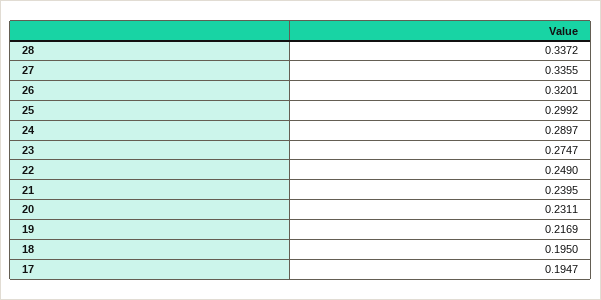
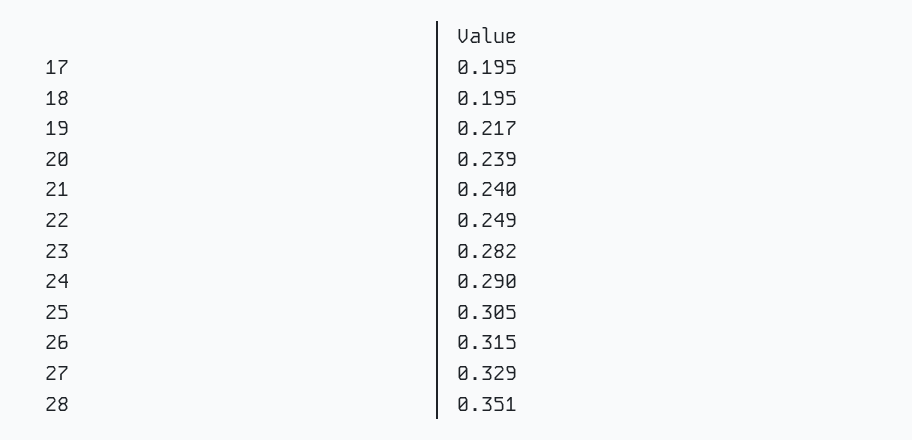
  {
-   "28": 0.3372,
+   "28": 0.351,
-   "27": 0.3355,
+   "27": 0.329,
-   "26": 0.3201,
+   "26": 0.315,
-   "25": 0.2992,
+   "25": 0.305,
    "24": 0.2897,
-   "23": 0.2747,
+   "23": 0.282,
    "22": 0.249,
    "21": 0.2395,
-   "20": 0.2311,
+   "20": 0.239,
    "19": 0.2169,
    "18": 0.195,
    "17": 0.1947
  }

